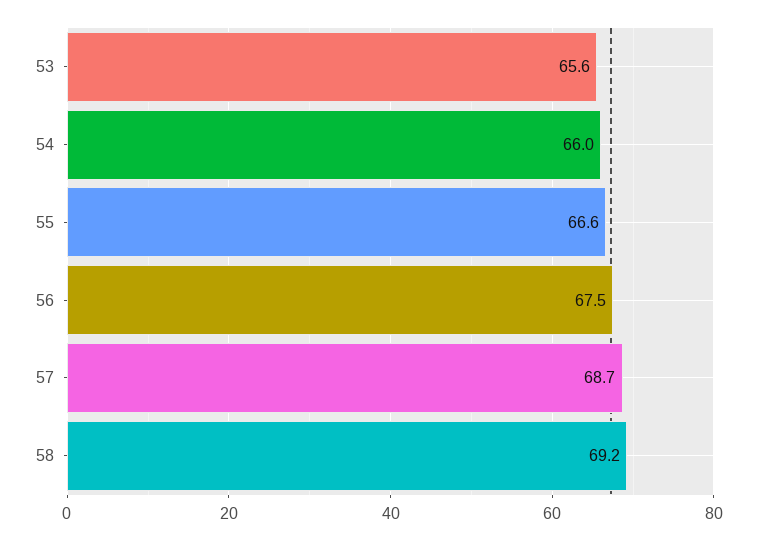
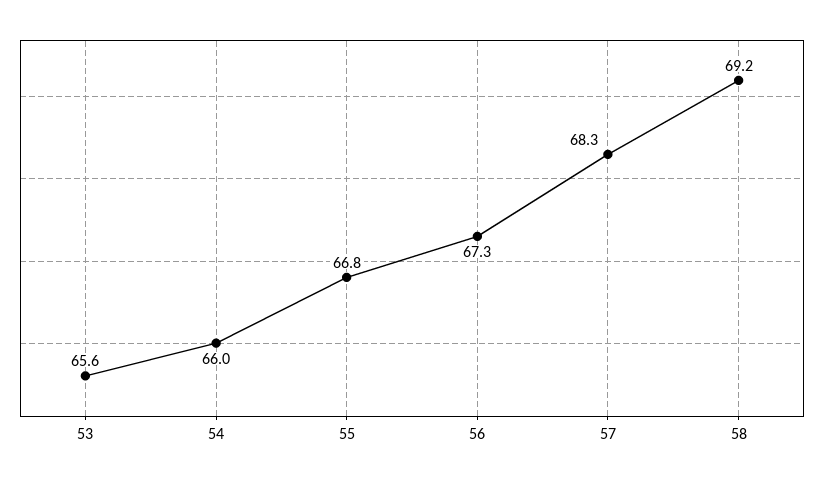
  {
    "53": 65.6,
    "54": 66,
-   "55": 66.6,
+   "55": 66.8,
-   "56": 67.5,
+   "56": 67.3,
-   "57": 68.7,
+   "57": 68.3,
    "58": 69.2
  }

